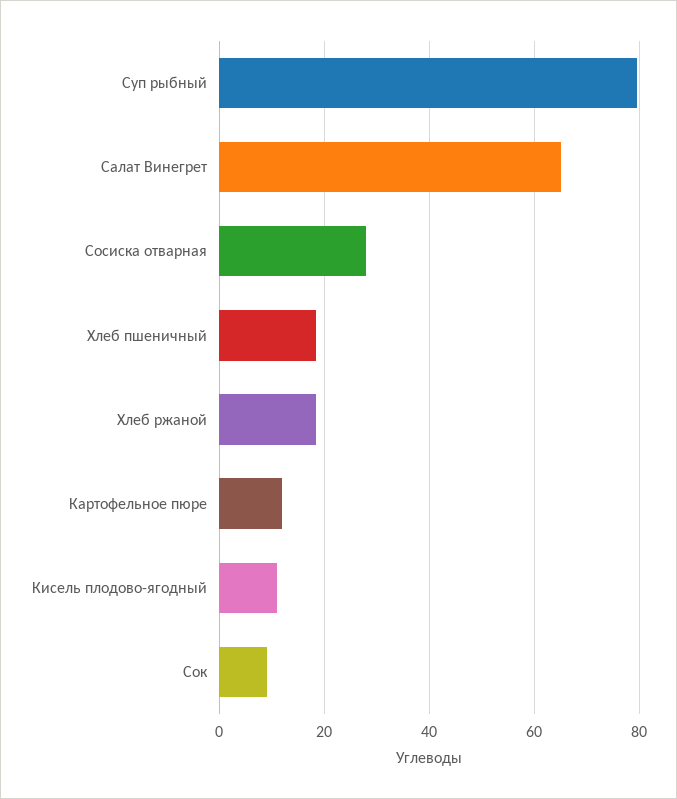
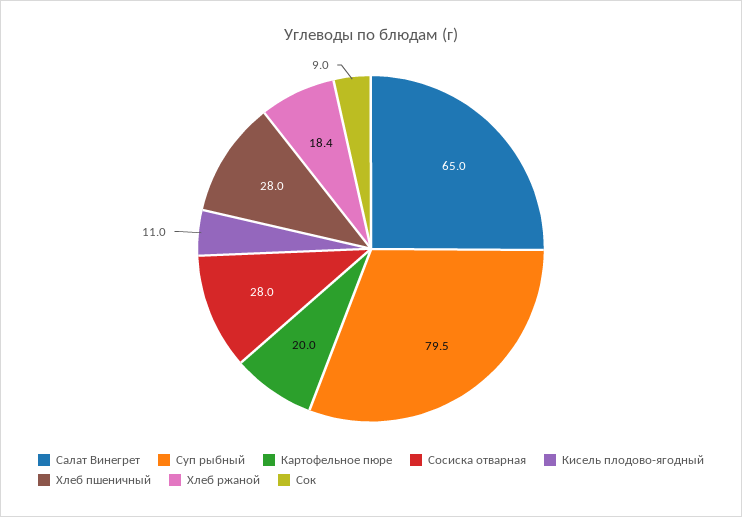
  {
    "Суп рыбный": 79.5,
    "Салат Винегрет": 65,
    "Сосиска отварная": 28,
-   "Хлеб пшеничный": 18,
+   "Хлеб пшеничный": 28,
    "Хлеб ржаной": 18.4,
-   "Картофельное пюре": 12,
+   "Картофельное пюре": 20,
    "Кисель плодово-ягодный": 11,
    "Сок": 9
  }

